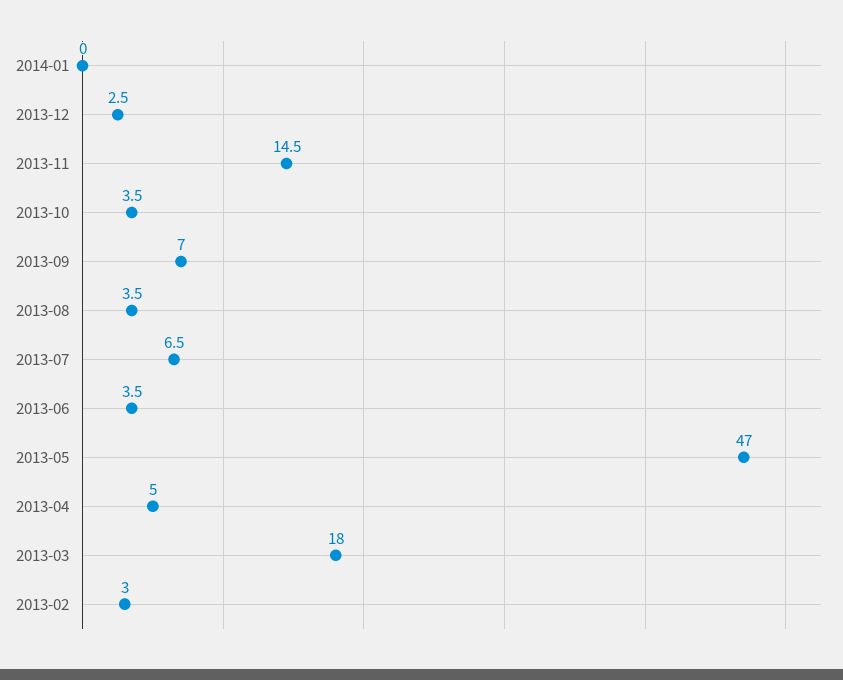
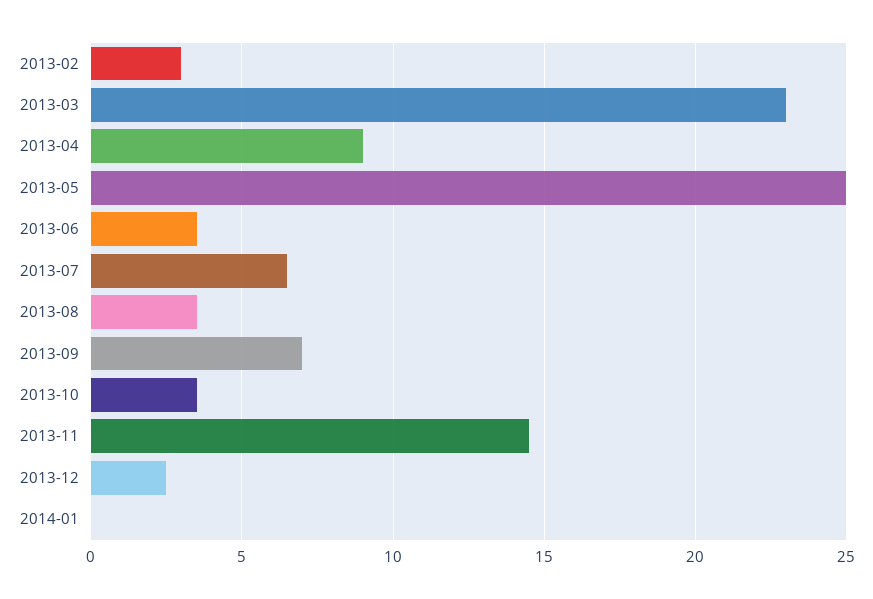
  {
    "2014-01": 0,
    "2013-12": 2.5,
    "2013-11": 14.5,
    "2013-10": 3.5,
    "2013-09": 7,
    "2013-08": 3.5,
    "2013-07": 6.5,
    "2013-06": 3.5,
-   "2013-05": 47,
+   "2013-05": 25,
-   "2013-04": 5,
+   "2013-04": 9,
-   "2013-03": 18,
+   "2013-03": 23,
    "2013-02": 3
  }

